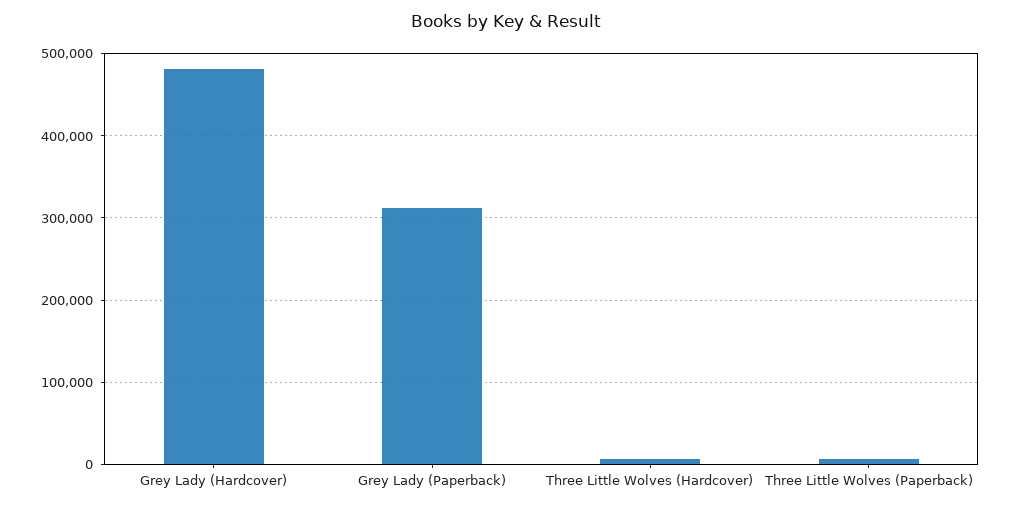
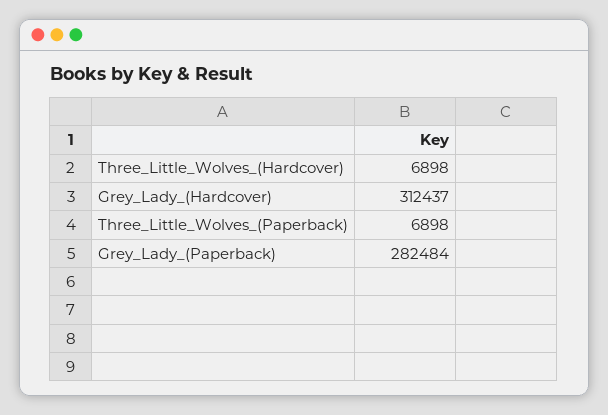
  {
-   "Grey Lady (Hardcover)": 480000,
+   "Grey Lady (Hardcover)": 312437,
-   "Grey Lady (Paperback)": 310000,
+   "Grey Lady (Paperback)": 282484,
    "Three Little Wolves (Hardcover)": 6898,
    "Three Little Wolves (Paperback)": 6898
  }

